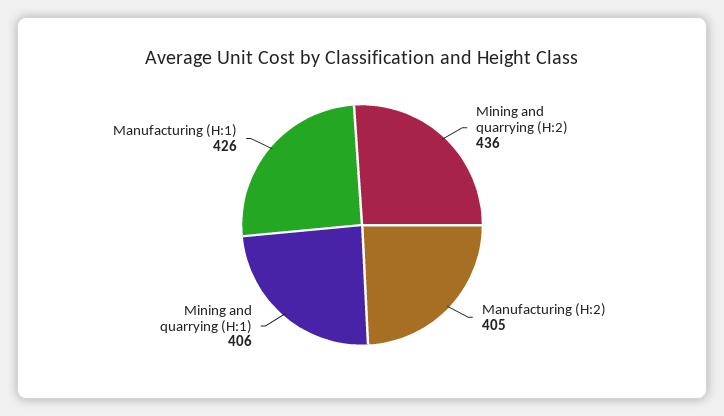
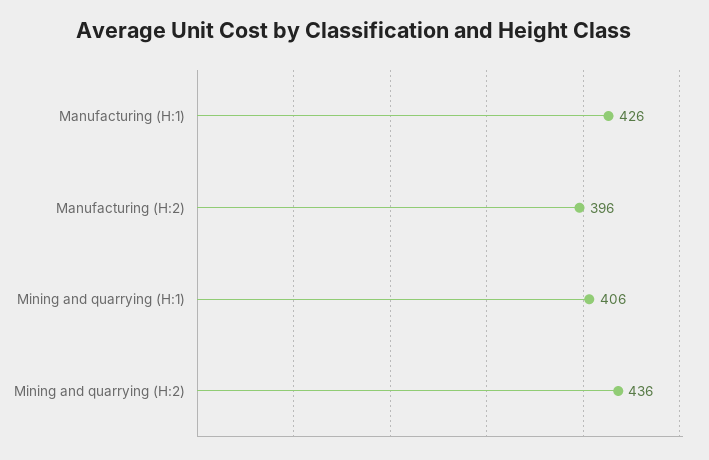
  {
    "Mining and quarrying (H:2)": 436,
-   "Manufacturing (H:2)": 405,
+   "Manufacturing (H:2)": 396,
    "Mining and quarrying (H:1)": 406,
    "Manufacturing (H:1)": 426
  }

